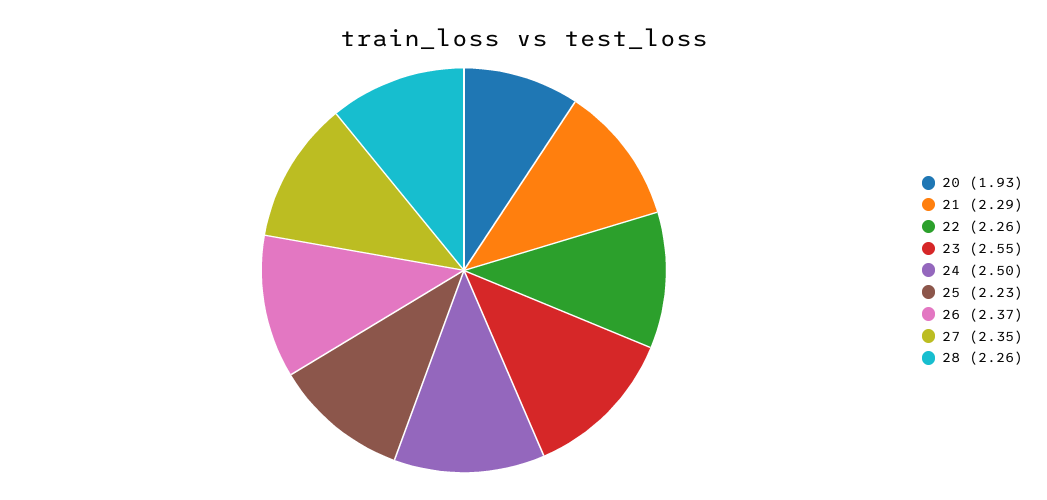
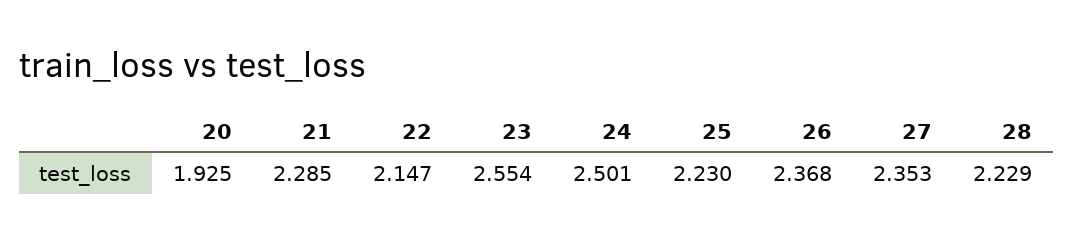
  {
    "20": 1.925,
    "21": 2.285,
-   "22": 2.26,
+   "22": 2.147,
    "23": 2.554,
    "24": 2.501,
    "25": 2.23,
    "26": 2.368,
    "27": 2.353,
-   "28": 2.26
+   "28": 2.229
  }

